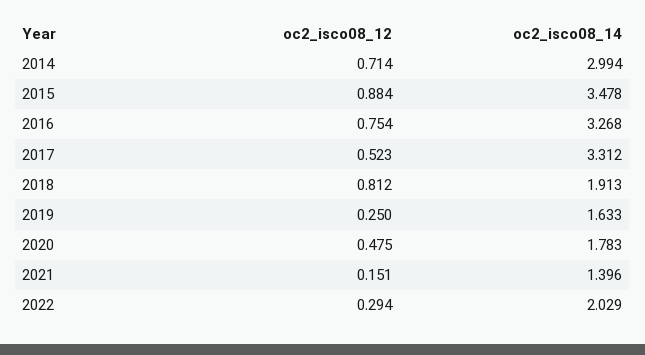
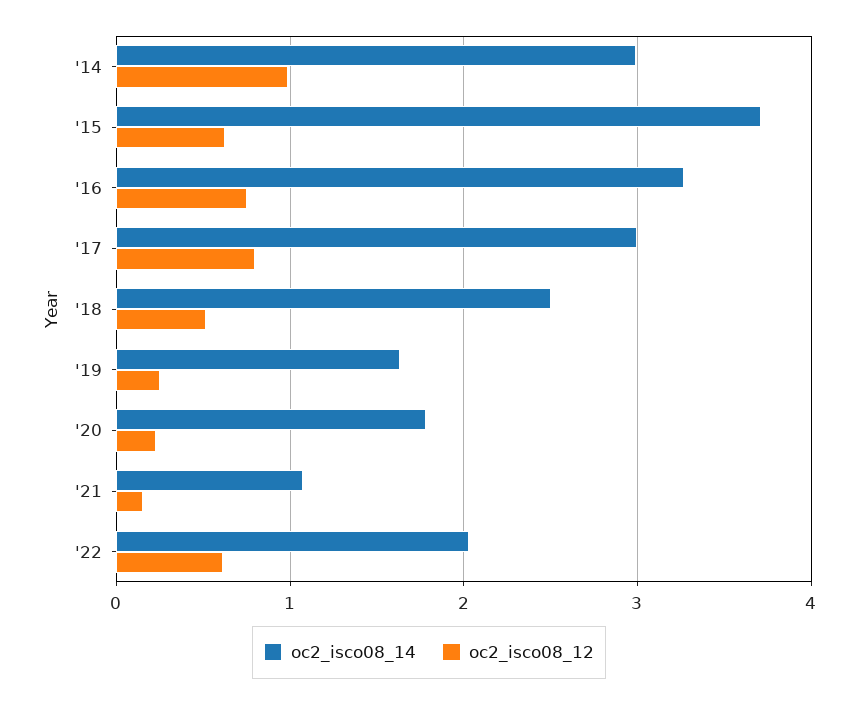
  {
    "oc2_isco08_12": {
-     "2014": 0.714,
+     "2014": 1,
-     "2015": 0.884,
+     "2015": 0.6,
      "2016": 0.754,
-     "2017": 0.523,
+     "2017": 0.8,
-     "2018": 0.812,
+     "2018": 0.5,
      "2019": 0.25,
-     "2020": 0.475,
+     "2020": 0.2,
      "2021": 0.151,
-     "2022": 0.294
+     "2022": 0.6
    },
    "oc2_isco08_14": {
      "2014": 2.994,
-     "2015": 3.478,
+     "2015": 3.7,
      "2016": 3.268,
-     "2017": 3.312,
+     "2017": 3,
-     "2018": 1.913,
+     "2018": 2.5,
      "2019": 1.633,
      "2020": 1.783,
-     "2021": 1.396,
+     "2021": 1.1,
      "2022": 2.029
    }
  }

